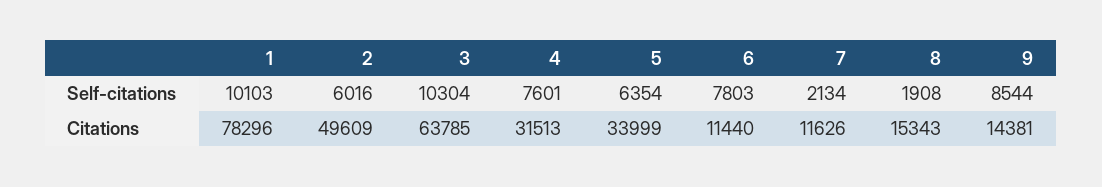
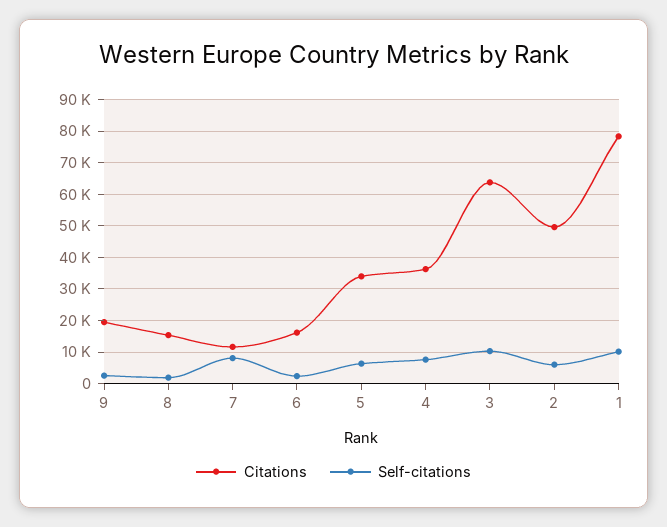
  {
    "Self-citations": {
      "1": 10103,
      "2": 6016,
      "3": 10304,
      "4": 7601,
      "5": 6354,
-     "6": 7803,
+     "6": 2000,
-     "7": 2134,
+     "7": 8000,
      "8": 1908,
-     "9": 8544
+     "9": 2000
    },
    "Citations": {
      "1": 78296,
      "2": 49609,
      "3": 63785,
-     "4": 31513,
+     "4": 36000,
      "5": 33999,
-     "6": 11440,
+     "6": 16000,
      "7": 11626,
      "8": 15343,
-     "9": 14381
+     "9": 20000
    }
  }

